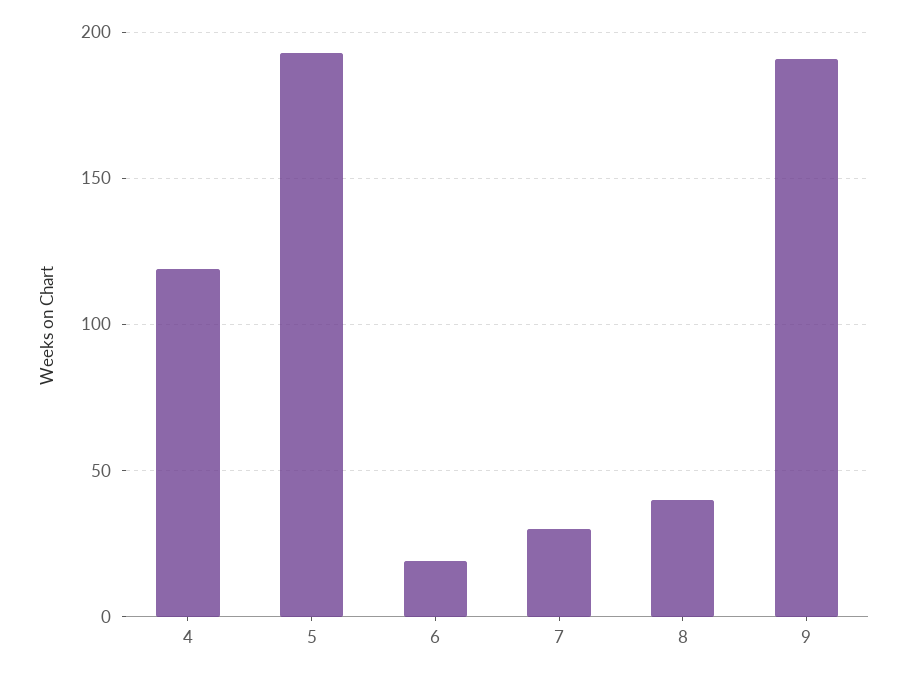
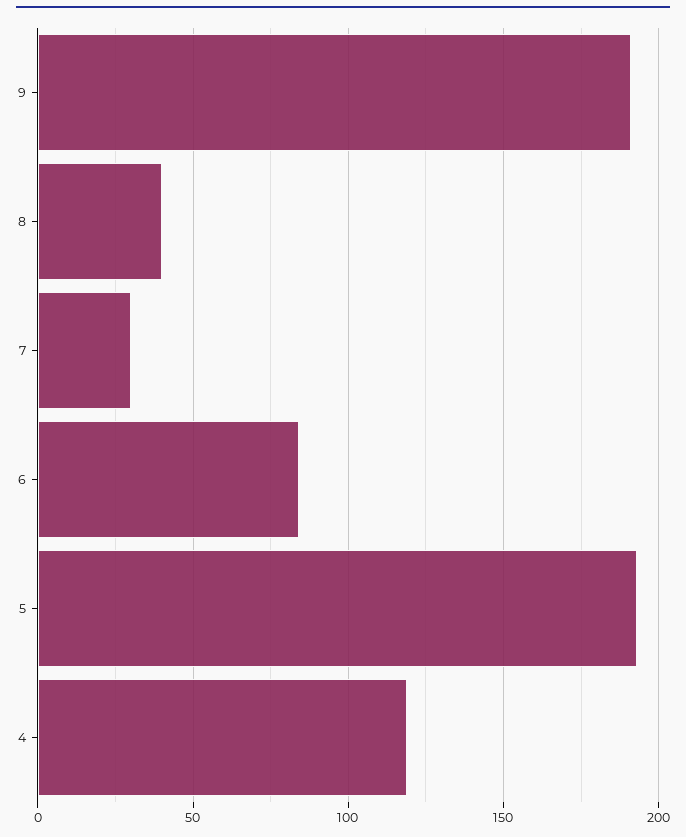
  {
    "4": 120,
    "5": 195,
-   "6": 20,
+   "6": 85,
    "7": 30,
    "8": 40,
    "9": 190
  }

